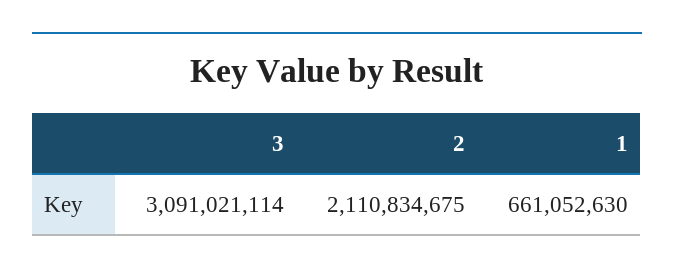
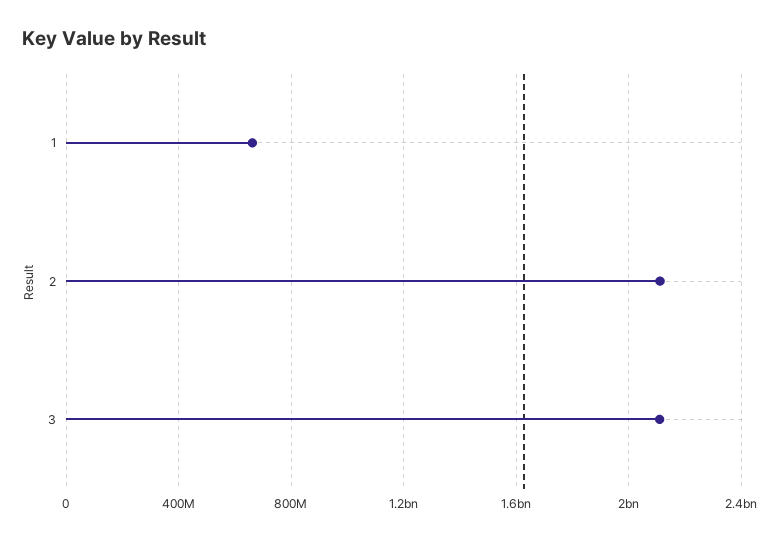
  {
-   "3": 3091021114,
+   "3": 2100000000,
    "2": 2110834675,
    "1": 661052630
  }

